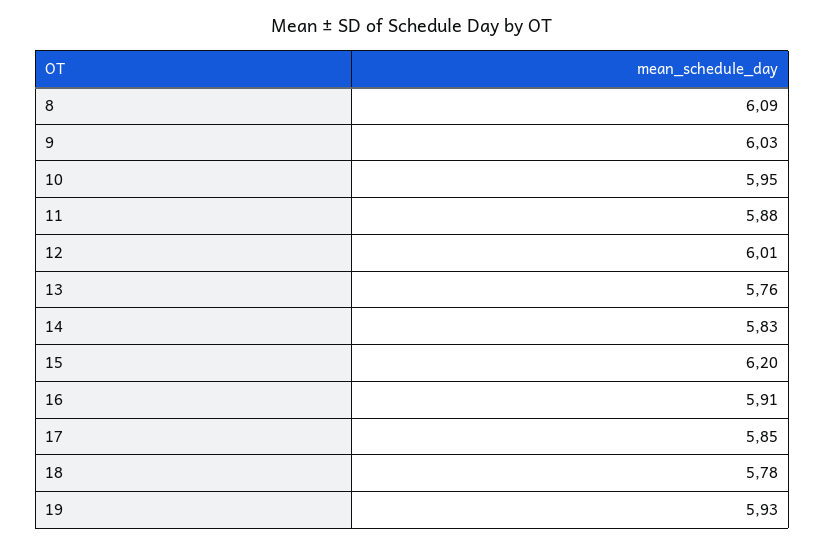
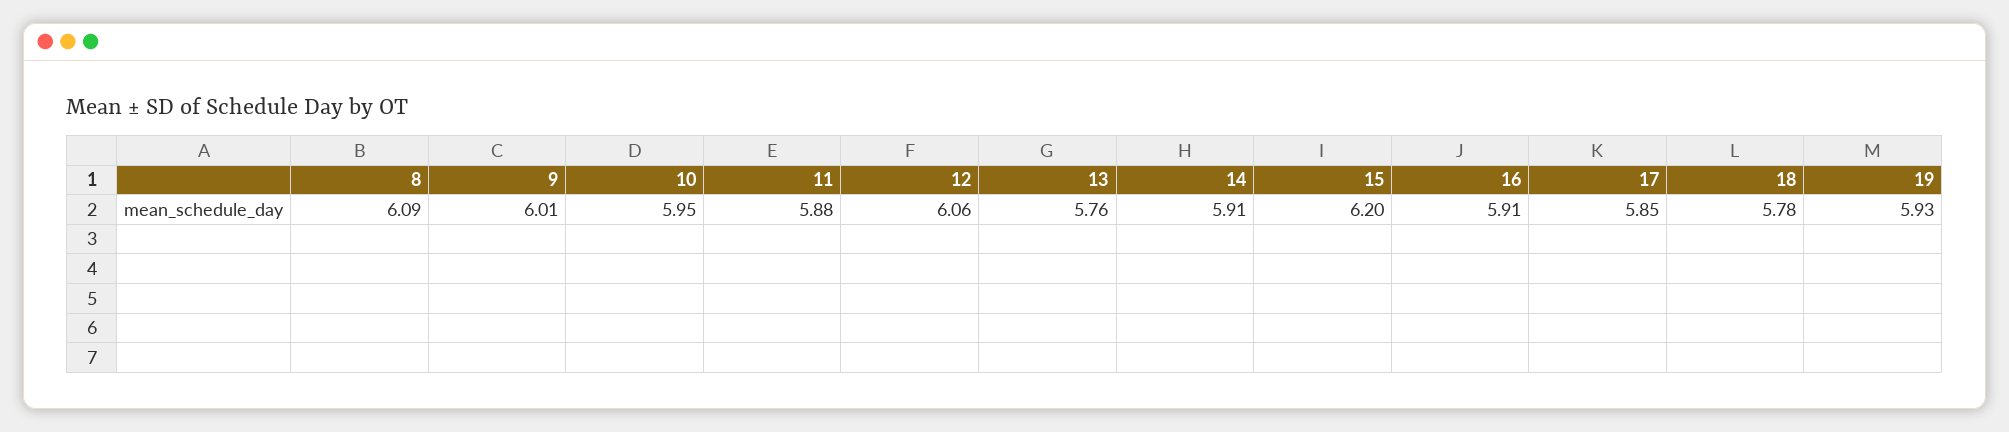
  {
    "8": 6.09,
-   "9": 6.03,
+   "9": 6.01,
    "10": 5.95,
    "11": 5.88,
-   "12": 6.01,
+   "12": 6.06,
    "13": 5.76,
-   "14": 5.83,
+   "14": 5.91,
    "15": 6.2,
    "16": 5.91,
    "17": 5.85,
    "18": 5.78,
    "19": 5.93
  }

